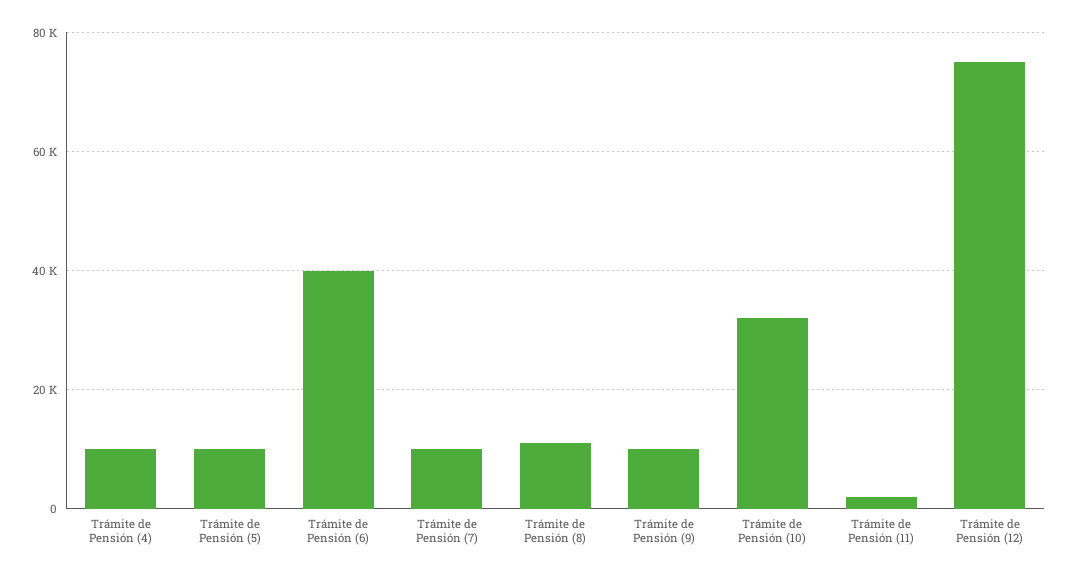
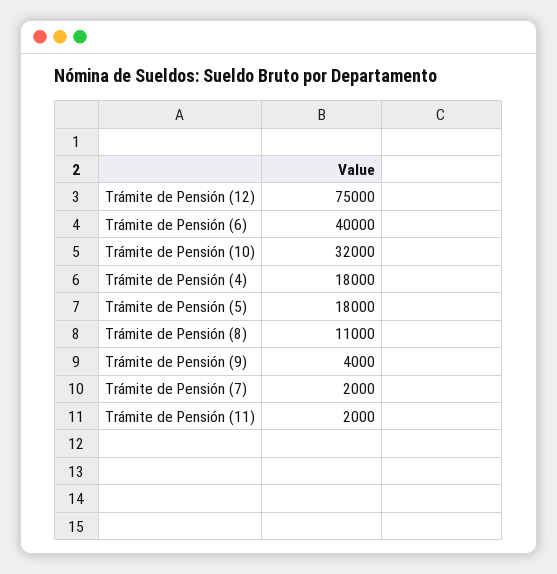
  {
-   "Trámite de Pensión (4)": 10000,
+   "Trámite de Pensión (4)": 18000,
-   "Trámite de Pensión (5)": 10000,
+   "Trámite de Pensión (5)": 18000,
    "Trámite de Pensión (6)": 40000,
-   "Trámite de Pensión (7)": 10000,
+   "Trámite de Pensión (7)": 2000,
    "Trámite de Pensión (8)": 11000,
-   "Trámite de Pensión (9)": 10000,
+   "Trámite de Pensión (9)": 4000,
    "Trámite de Pensión (10)": 32000,
    "Trámite de Pensión (11)": 2000,
    "Trámite de Pensión (12)": 75000
  }

